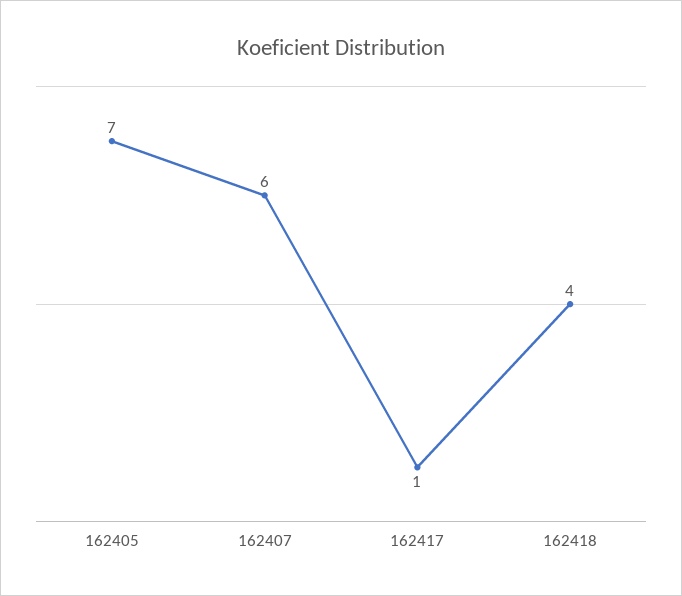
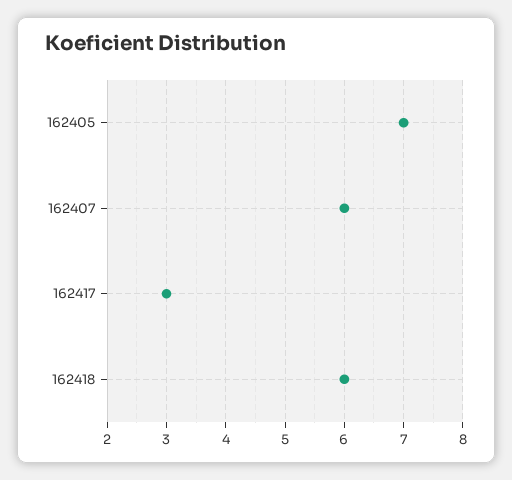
  {
    "162405": 7,
    "162407": 6,
-   "162417": 1,
+   "162417": 3,
-   "162418": 4
+   "162418": 6
  }

